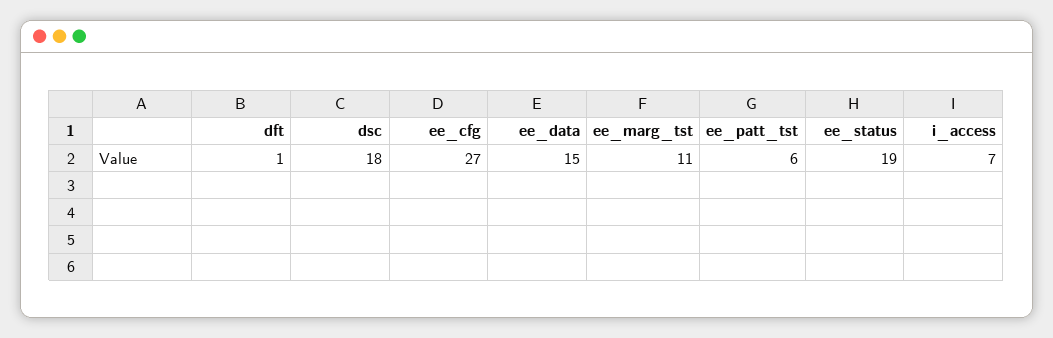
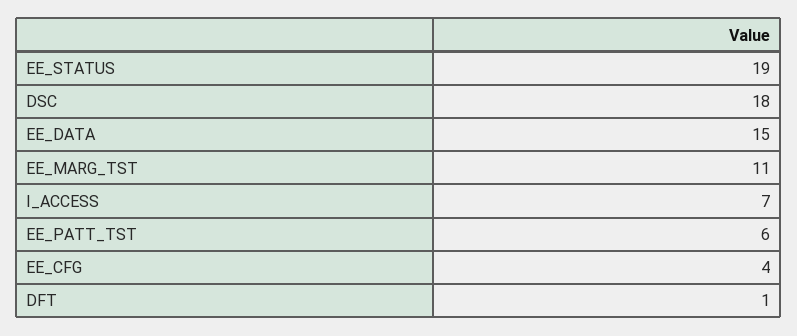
  {
    "dft": 1,
    "dsc": 18,
-   "ee_cfg": 27,
+   "ee_cfg": 4,
    "ee_data": 15,
    "ee_marg_tst": 11,
    "ee_patt_tst": 6,
    "ee_status": 19,
    "i_access": 7
  }

